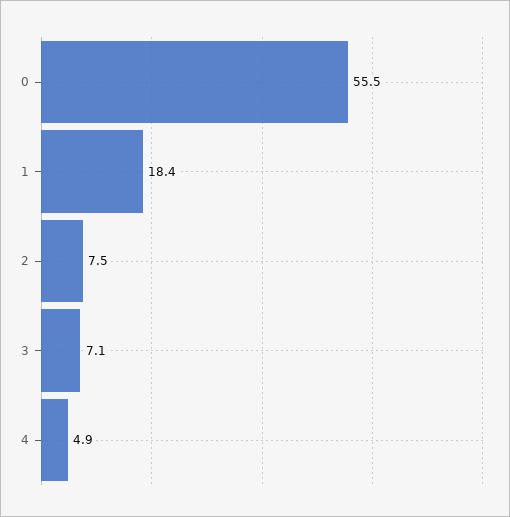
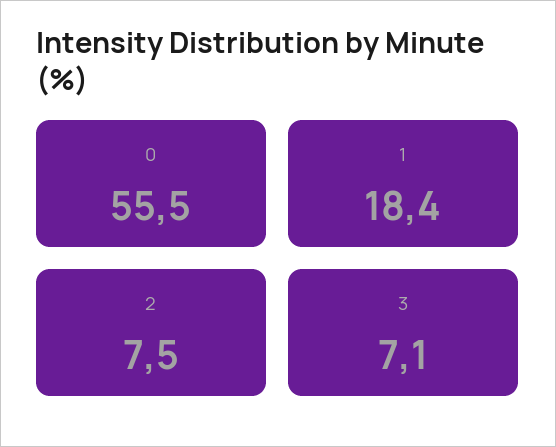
  {
    "0": 55.5,
    "1": 18.4,
    "2": 7.5,
-   "3": 7.1,
+   "3": 7.1
-   "4": 4.9
  }

